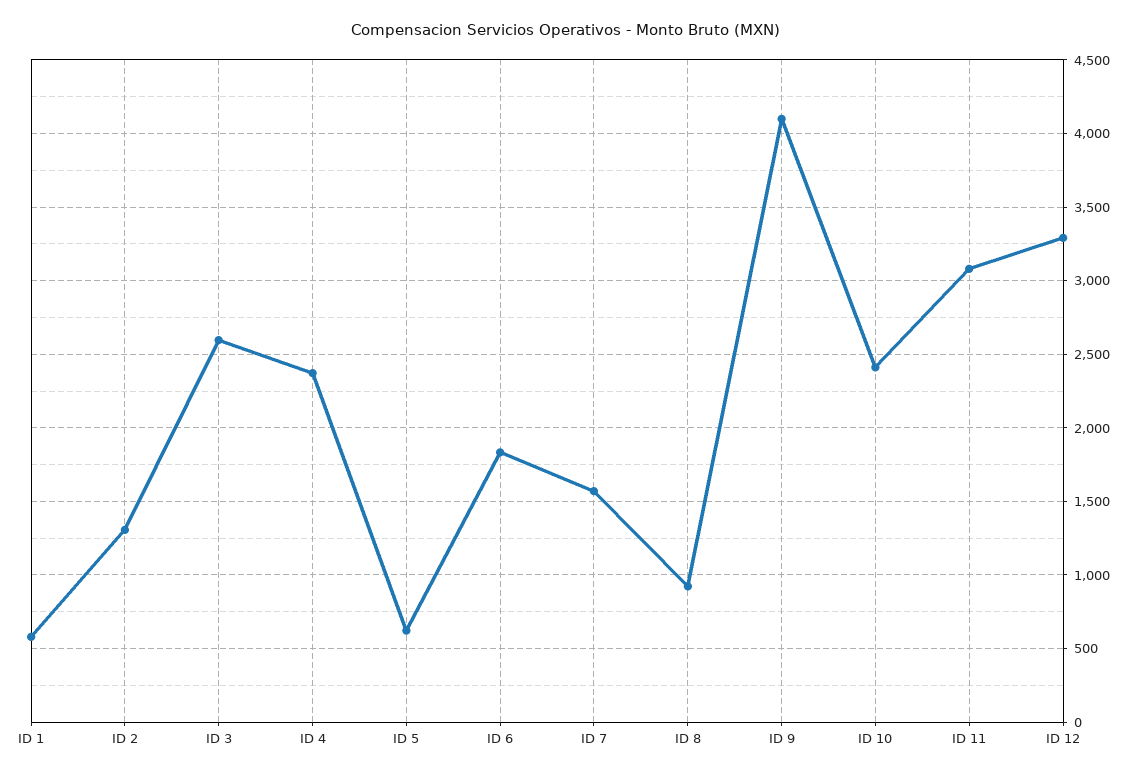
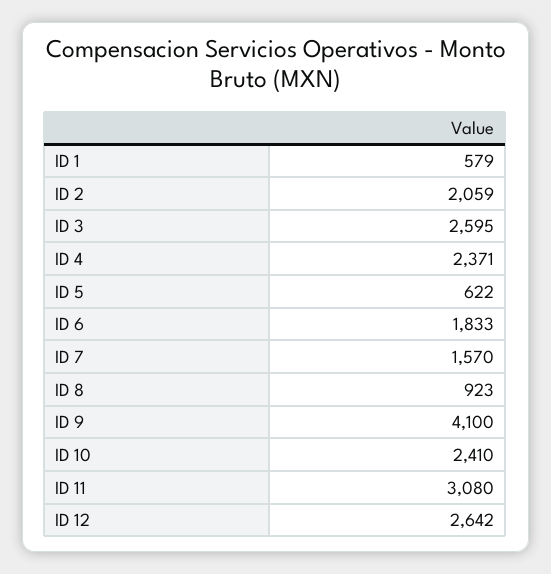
  {
    "ID 1": 579,
-   "ID 2": 1300,
+   "ID 2": 2059,
    "ID 3": 2595,
    "ID 4": 2371,
    "ID 5": 622,
    "ID 6": 1833,
    "ID 7": 1570,
    "ID 8": 923,
    "ID 9": 4100,
    "ID 10": 2410,
    "ID 11": 3080,
-   "ID 12": 3300
+   "ID 12": 2642
  }

